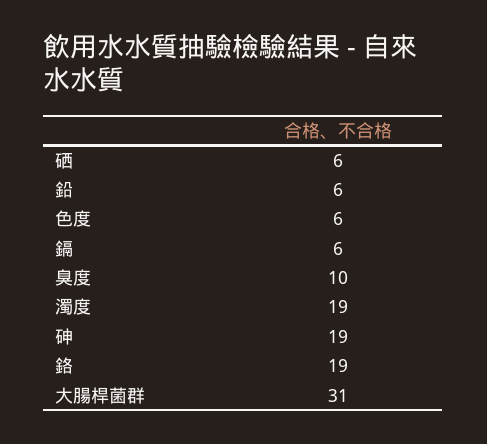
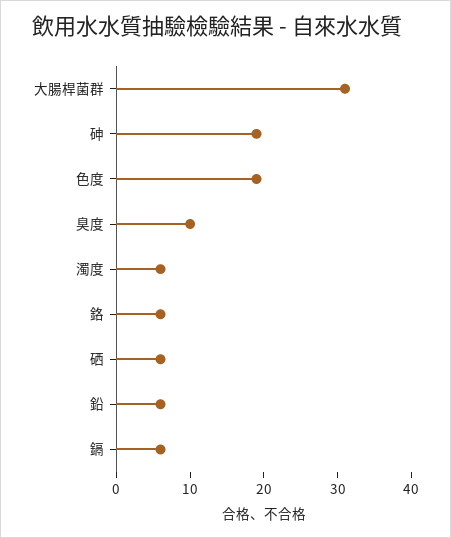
  {
    "硒": 6,
    "鉛": 6,
-   "色度": 6,
+   "色度": 20,
    "鎘": 6,
    "臭度": 10,
-   "濁度": 19,
+   "濁度": 5,
    "砷": 19,
-   "鉻": 19,
+   "鉻": 5,
    "大腸桿菌群": 31
  }

